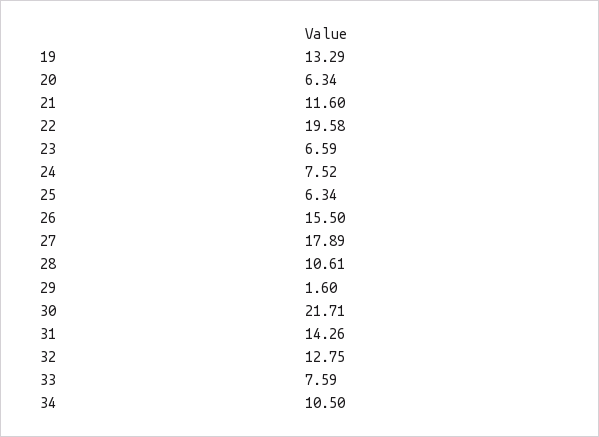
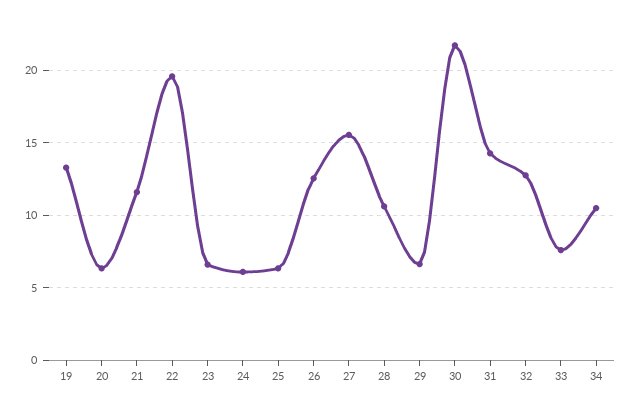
  {
    "19": 13.29,
    "20": 6.34,
    "21": 11.6,
    "22": 19.58,
    "23": 6.59,
-   "24": 7.52,
+   "24": 6,
    "25": 6.34,
-   "26": 15.5,
+   "26": 12.5,
-   "27": 17.89,
+   "27": 15.5,
    "28": 10.61,
-   "29": 1.6,
+   "29": 6.5,
    "30": 21.71,
    "31": 14.26,
    "32": 12.75,
    "33": 7.59,
    "34": 10.5
  }

